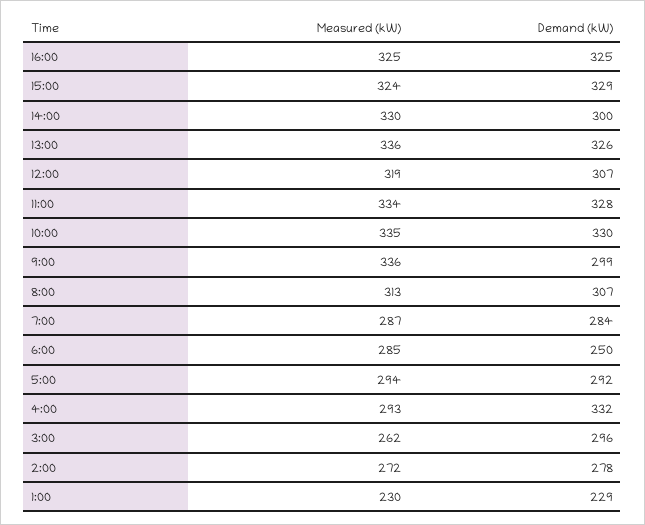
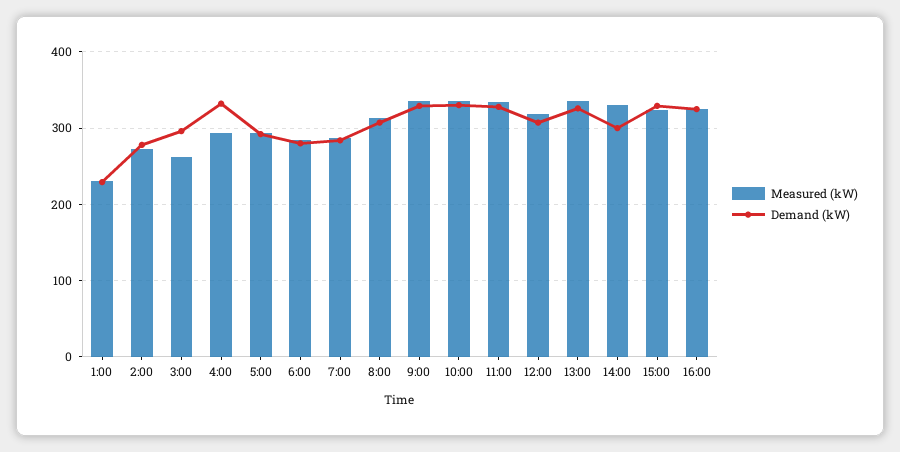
  {
    "Measured (kW)": {
      "16:00": 325,
      "15:00": 324,
      "14:00": 330,
      "13:00": 336,
      "12:00": 319,
      "11:00": 334,
      "10:00": 335,
      "9:00": 336,
      "8:00": 313,
      "7:00": 287,
      "6:00": 285,
      "5:00": 294,
      "4:00": 293,
      "3:00": 262,
      "2:00": 272,
      "1:00": 230
    },
    "Demand (kW)": {
      "16:00": 325,
      "15:00": 329,
      "14:00": 300,
      "13:00": 326,
      "12:00": 307,
      "11:00": 328,
      "10:00": 330,
-     "9:00": 299,
+     "9:00": 330,
      "8:00": 307,
      "7:00": 284,
-     "6:00": 250,
+     "6:00": 280,
      "5:00": 292,
      "4:00": 332,
      "3:00": 296,
      "2:00": 278,
      "1:00": 229
    }
  }

